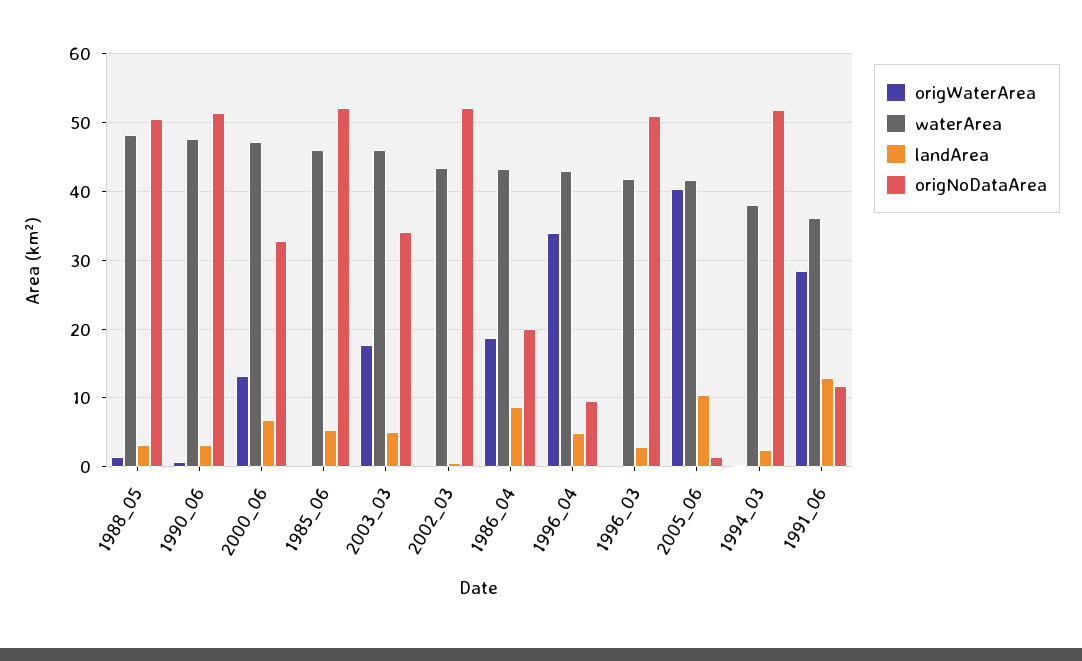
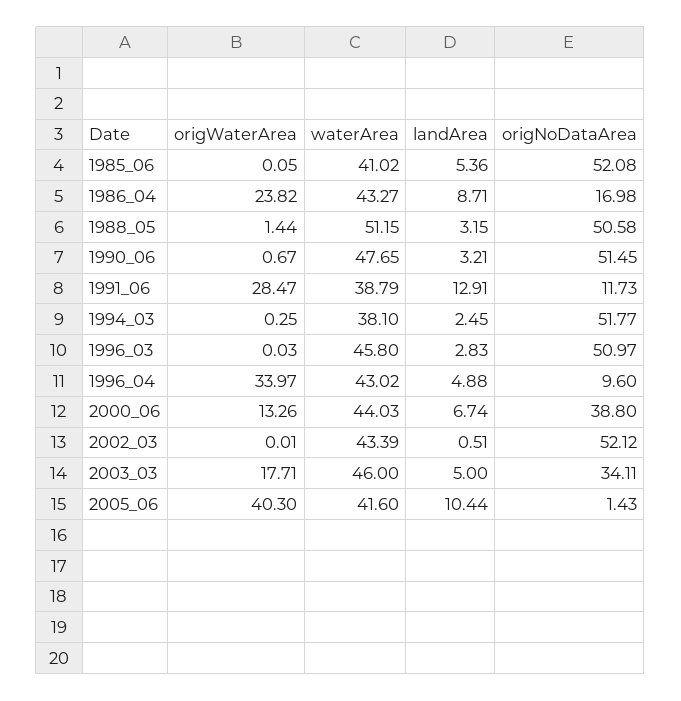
  {
    "origWaterArea": {
      "1988_05": 1.44,
      "1990_06": 0.67,
      "2000_06": 13.26,
      "1985_06": 0.05,
      "2003_03": 17.71,
      "2002_03": 0.01,
-     "1986_04": 19,
+     "1986_04": 23.82,
      "1996_04": 33.97,
      "1996_03": 0.03,
      "2005_06": 40.3,
      "1994_03": 0.25,
      "1991_06": 28.47
    },
    "waterArea": {
-     "1988_05": 48,
+     "1988_05": 51.15,
      "1990_06": 47.65,
-     "2000_06": 47,
+     "2000_06": 44.03,
-     "1985_06": 46,
+     "1985_06": 41.02,
      "2003_03": 46,
      "2002_03": 43.39,
      "1986_04": 43.27,
      "1996_04": 43.02,
-     "1996_03": 42,
+     "1996_03": 45.8,
      "2005_06": 41.6,
      "1994_03": 38.1,
-     "1991_06": 36
+     "1991_06": 38.79
    },
    "landArea": {
      "1988_05": 3.15,
      "1990_06": 3.21,
      "2000_06": 6.74,
      "1985_06": 5.36,
      "2003_03": 5,
      "2002_03": 0.51,
      "1986_04": 8.71,
      "1996_04": 4.88,
      "1996_03": 2.83,
      "2005_06": 10.44,
      "1994_03": 2.45,
      "1991_06": 12.91
    },
    "origNoDataArea": {
      "1988_05": 50.58,
      "1990_06": 51.45,
-     "2000_06": 33,
+     "2000_06": 38.8,
      "1985_06": 52.08,
      "2003_03": 34.11,
      "2002_03": 52.12,
-     "1986_04": 20,
+     "1986_04": 16.98,
      "1996_04": 9.6,
      "1996_03": 50.97,
      "2005_06": 1.43,
      "1994_03": 51.77,
      "1991_06": 11.73
    }
  }

